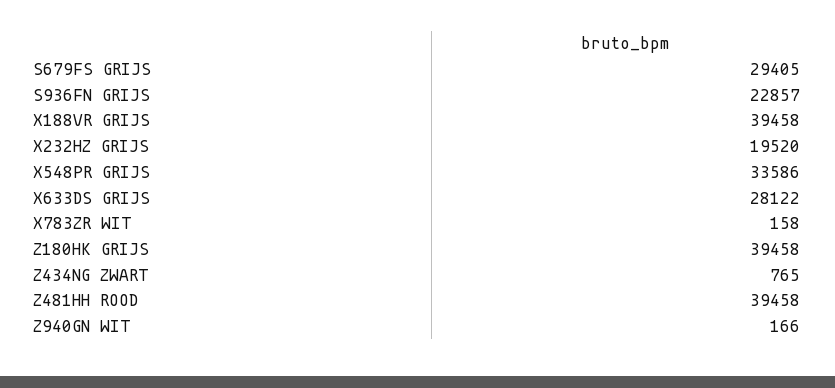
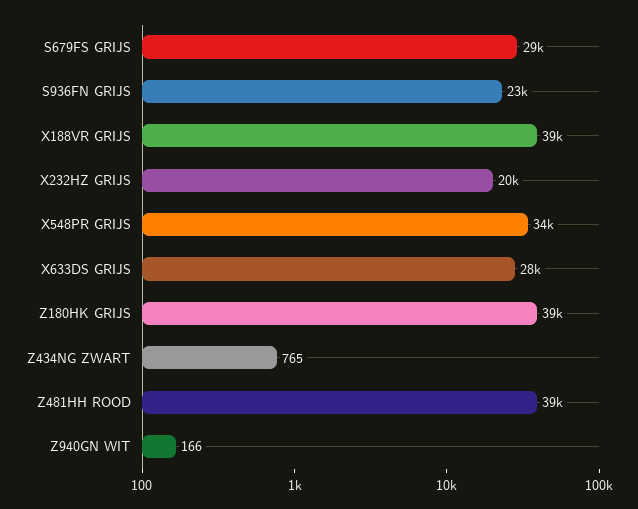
  {
    "S679FS GRIJS": 29405,
    "S936FN GRIJS": 22857,
    "X188VR GRIJS": 39458,
    "X232HZ GRIJS": 19520,
    "X548PR GRIJS": 33586,
    "X633DS GRIJS": 28122,
-   "X783ZR WIT": 158,
    "Z180HK GRIJS": 39458,
    "Z434NG ZWART": 765,
    "Z481HH ROOD": 39458,
    "Z940GN WIT": 166
  }

